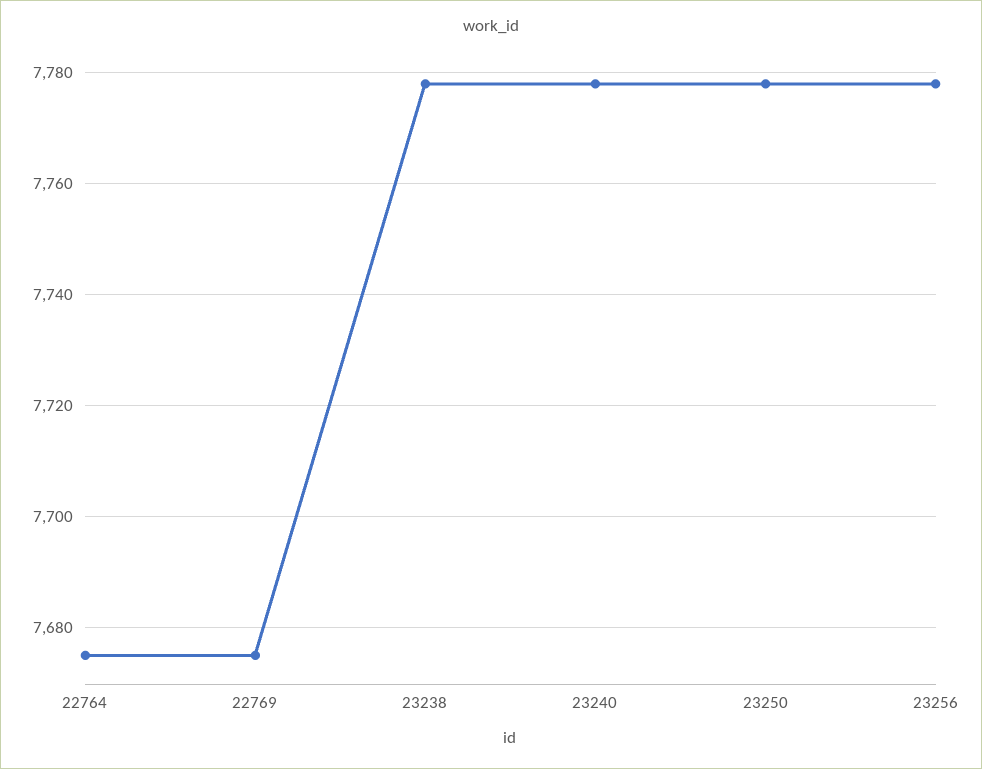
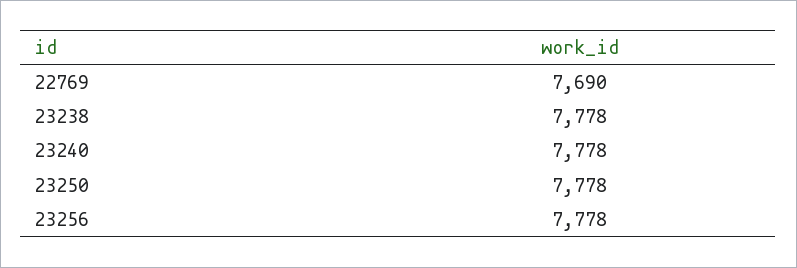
  {
-   "22764": 7675,
-   "22769": 7675,
+   "22769": 7690,
    "23238": 7778,
    "23240": 7778,
    "23250": 7778,
    "23256": 7778
  }

